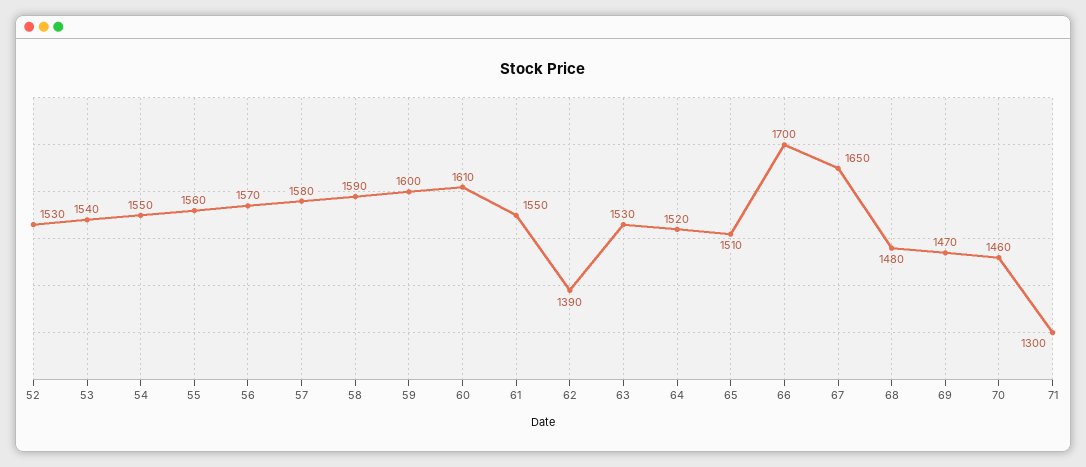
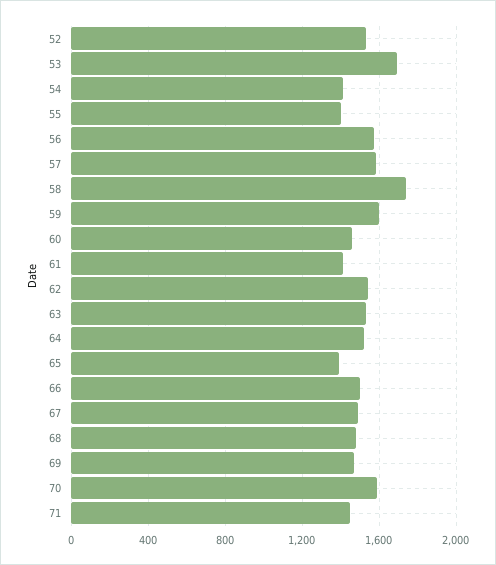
  {
    "52": 1530,
-   "53": 1540,
+   "53": 1700,
-   "54": 1550,
+   "54": 1400,
-   "55": 1560,
+   "55": 1400,
    "56": 1570,
    "57": 1580,
-   "58": 1590,
+   "58": 1750,
    "59": 1600,
-   "60": 1610,
+   "60": 1450,
-   "61": 1550,
+   "61": 1400,
-   "62": 1390,
+   "62": 1550,
    "63": 1530,
    "64": 1520,
-   "65": 1510,
+   "65": 1400,
-   "66": 1700,
+   "66": 1500,
-   "67": 1650,
+   "67": 1500,
    "68": 1480,
    "69": 1470,
-   "70": 1460,
+   "70": 1600,
-   "71": 1300
+   "71": 1450
  }

